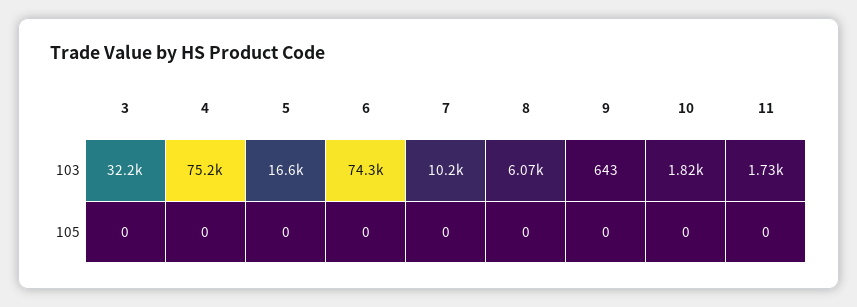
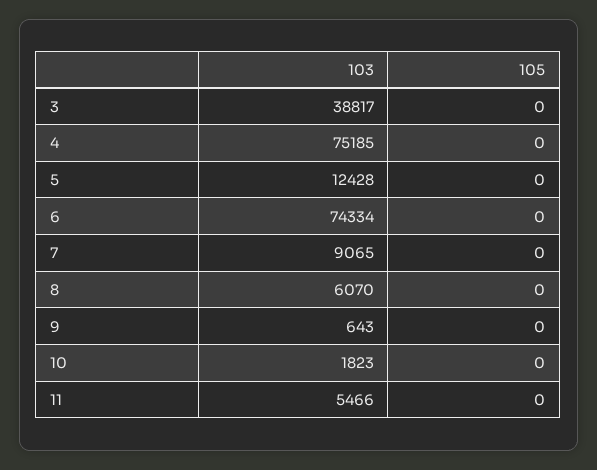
  {
    "3": {
-     "103": 32200,
+     "103": 38817,
      "105": 0
    },
    "4": {
      "103": 75185,
      "105": 0
    },
    "5": {
-     "103": 16600,
+     "103": 12428,
      "105": 0
    },
    "6": {
      "103": 74334,
      "105": 0
    },
    "7": {
-     "103": 10200,
+     "103": 9065,
      "105": 0
    },
    "8": {
      "103": 6070,
      "105": 0
    },
    "9": {
      "103": 643,
      "105": 0
    },
    "10": {
      "103": 1823,
      "105": 0
    },
    "11": {
-     "103": 1730,
+     "103": 5466,
      "105": 0
    }
  }

